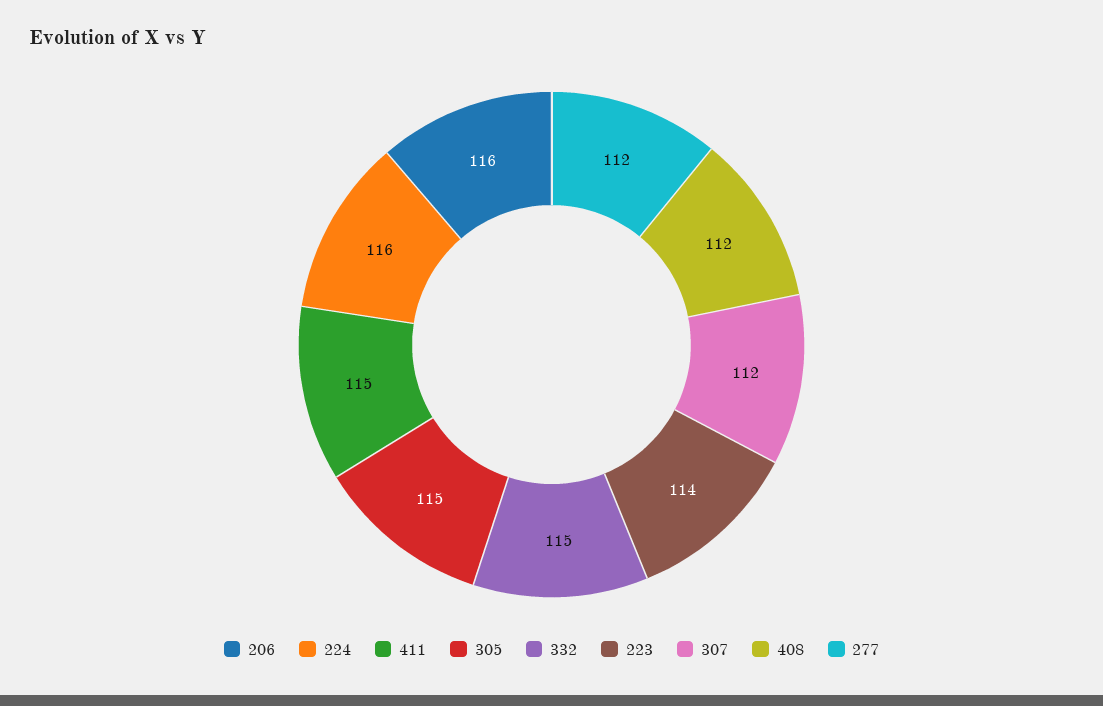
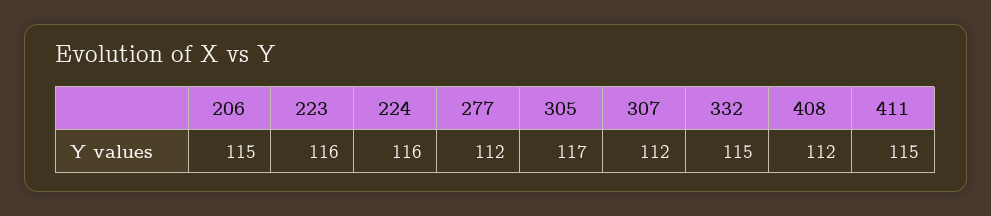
  {
-   "206": 116,
+   "206": 115,
    "224": 116,
    "411": 115,
-   "305": 115,
+   "305": 117,
    "332": 115,
-   "223": 114,
+   "223": 116,
    "307": 112,
    "408": 112,
    "277": 112
  }

